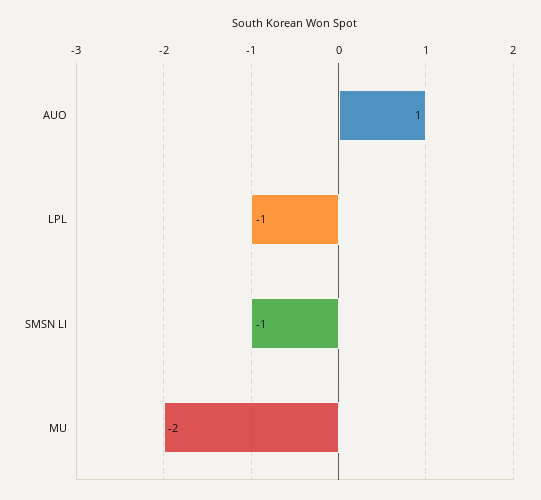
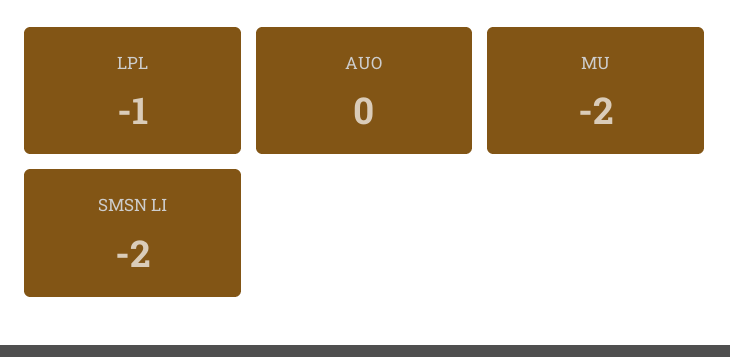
  {
-   "AUO": 1,
+   "AUO": 0,
    "LPL": -1,
-   "SMSN LI": -1,
+   "SMSN LI": -2,
    "MU": -2
  }

